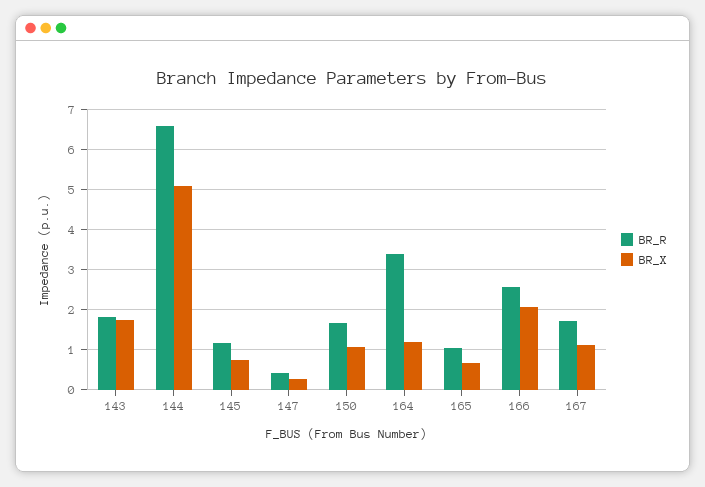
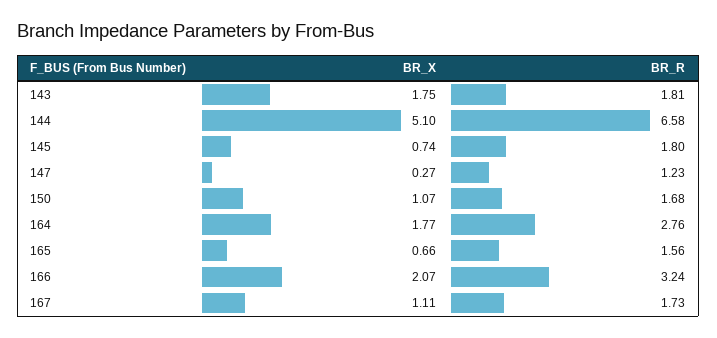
  {
    "BR_R": {
      "143": 1.81,
      "144": 6.58,
-     "145": 1.2,
+     "145": 1.8,
-     "147": 0.4,
+     "147": 1.23,
      "150": 1.68,
-     "164": 3.4,
+     "164": 2.76,
-     "165": 1,
+     "165": 1.56,
-     "166": 2.6,
+     "166": 3.24,
      "167": 1.73
    },
    "BR_X": {
      "143": 1.75,
      "144": 5.1,
      "145": 0.74,
      "147": 0.27,
      "150": 1.07,
-     "164": 1.2,
+     "164": 1.77,
      "165": 0.66,
      "166": 2.07,
      "167": 1.11
    }
  }

